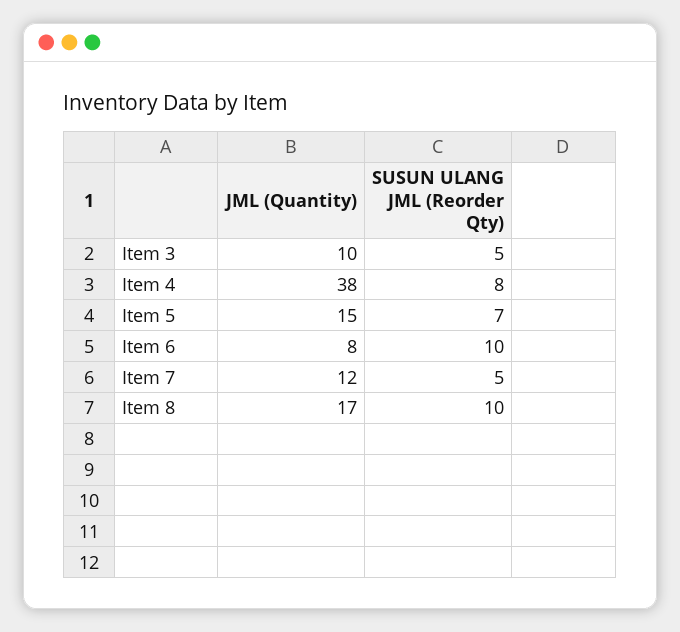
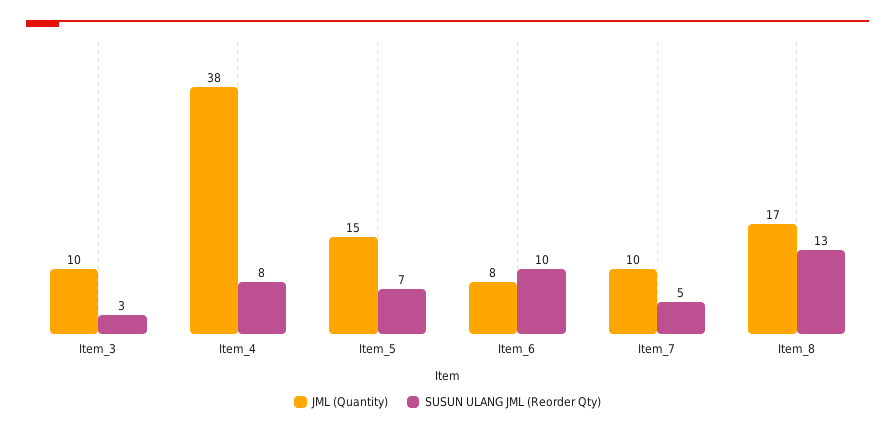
  {
    "JML (Quantity)": {
      "Item 3": 10,
      "Item 4": 38,
      "Item 5": 15,
      "Item 6": 8,
-     "Item 7": 12,
+     "Item 7": 10,
      "Item 8": 17
    },
    "SUSUN ULANG JML (Reorder Qty)": {
-     "Item 3": 5,
+     "Item 3": 3,
      "Item 4": 8,
      "Item 5": 7,
      "Item 6": 10,
      "Item 7": 5,
-     "Item 8": 10
+     "Item 8": 13
    }
  }

